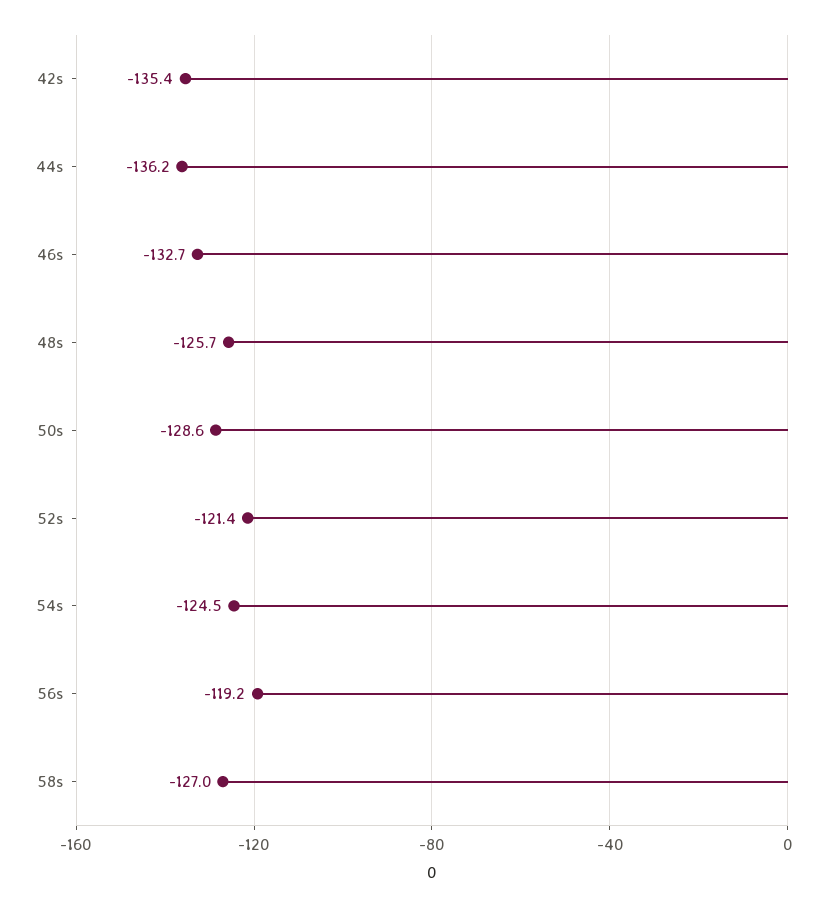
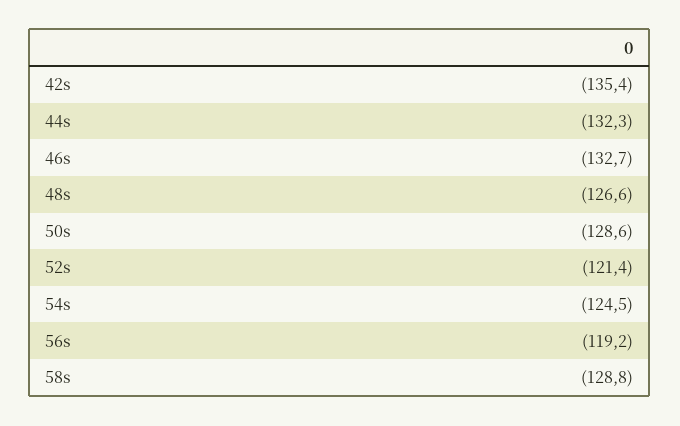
  {
    "42s": -135.4,
-   "44s": -136.2,
+   "44s": -132.3,
    "46s": -132.7,
-   "48s": -125.7,
+   "48s": -126.6,
    "50s": -128.6,
    "52s": -121.4,
    "54s": -124.5,
    "56s": -119.2,
-   "58s": -127
+   "58s": -128.8
  }

